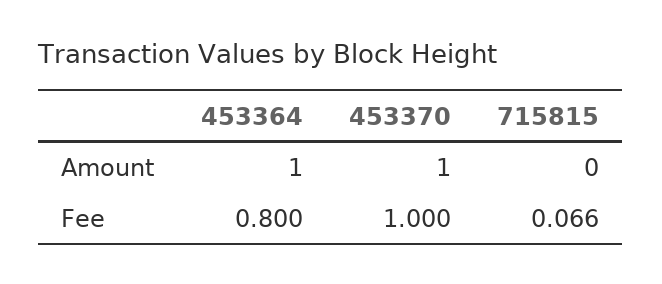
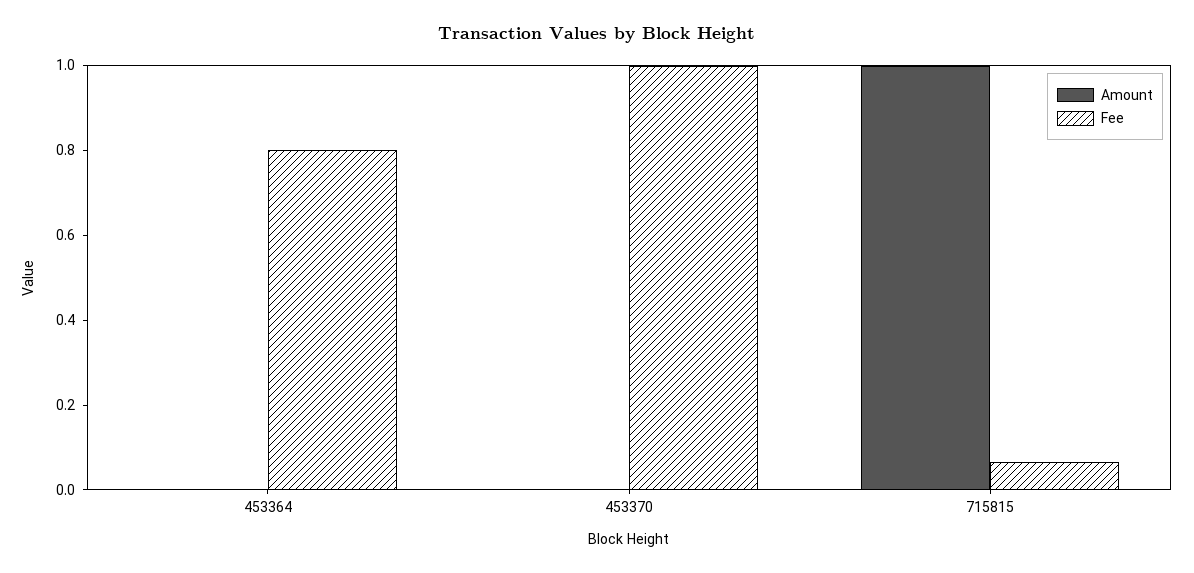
  {
    "Amount": {
-     "453364": 1,
+     "453364": 0,
-     "453370": 1,
+     "453370": 0,
-     "715815": 0
+     "715815": 1
    },
    "Fee": {
      "453364": 0.8,
      "453370": 1,
      "715815": 0.066
    }
  }

